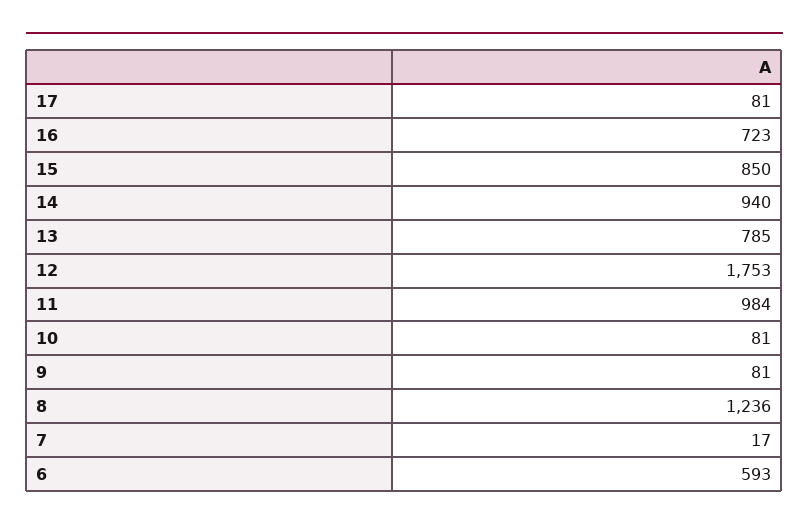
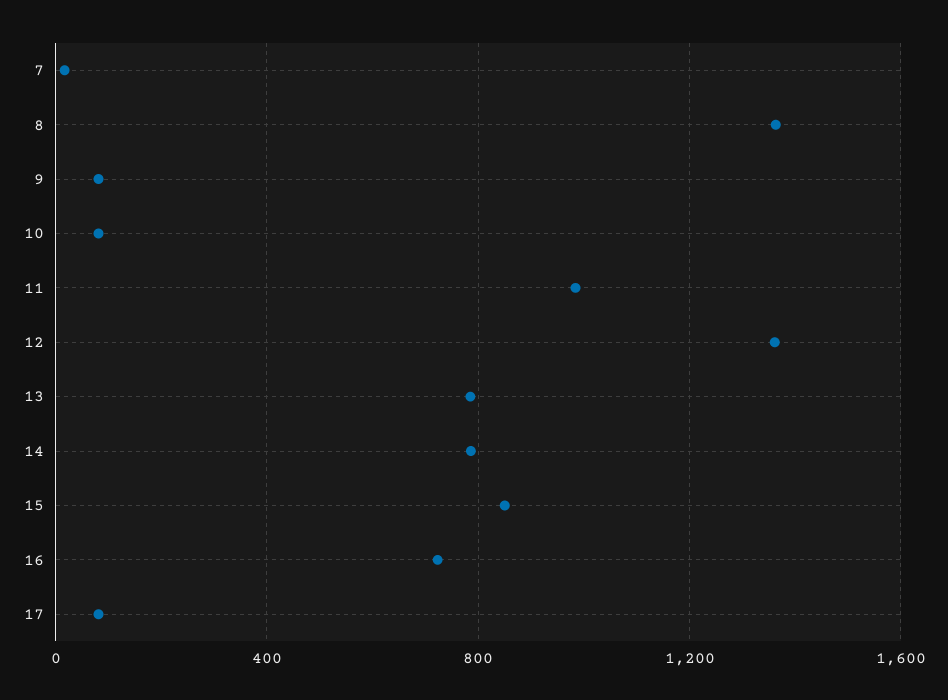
  {
    "17": 81,
    "16": 723,
    "15": 850,
-   "14": 940,
+   "14": 800,
    "13": 785,
-   "12": 1753,
+   "12": 1350,
    "11": 984,
    "10": 81,
    "9": 81,
-   "8": 1236,
+   "8": 1350,
-   "7": 17,
+   "7": 17
-   "6": 593
  }

